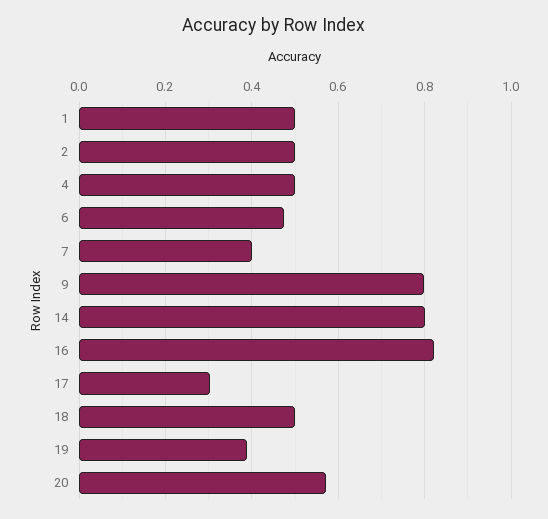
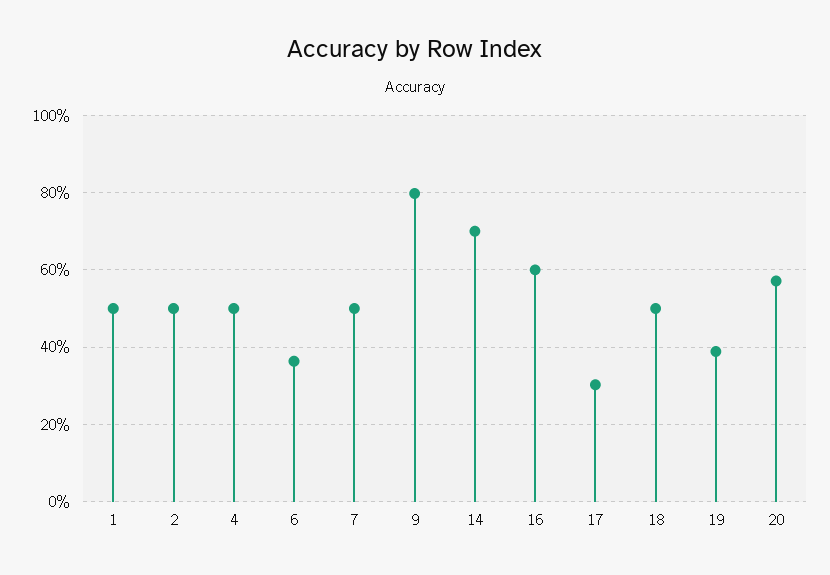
  {
    "1": 0.5,
    "2": 0.5,
    "4": 0.5,
-   "6": 0.48,
+   "6": 0.36,
-   "7": 0.4,
+   "7": 0.5,
    "9": 0.8,
-   "14": 0.8,
+   "14": 0.7,
-   "16": 0.82,
+   "16": 0.6,
    "17": 0.3,
    "18": 0.5,
    "19": 0.38,
    "20": 0.58
  }

